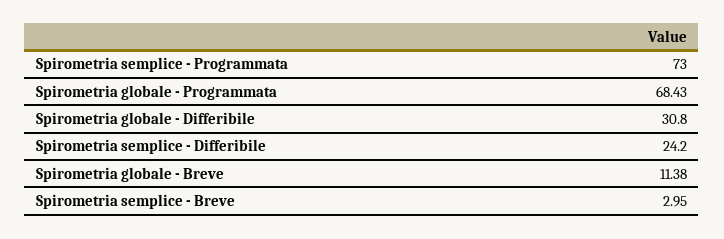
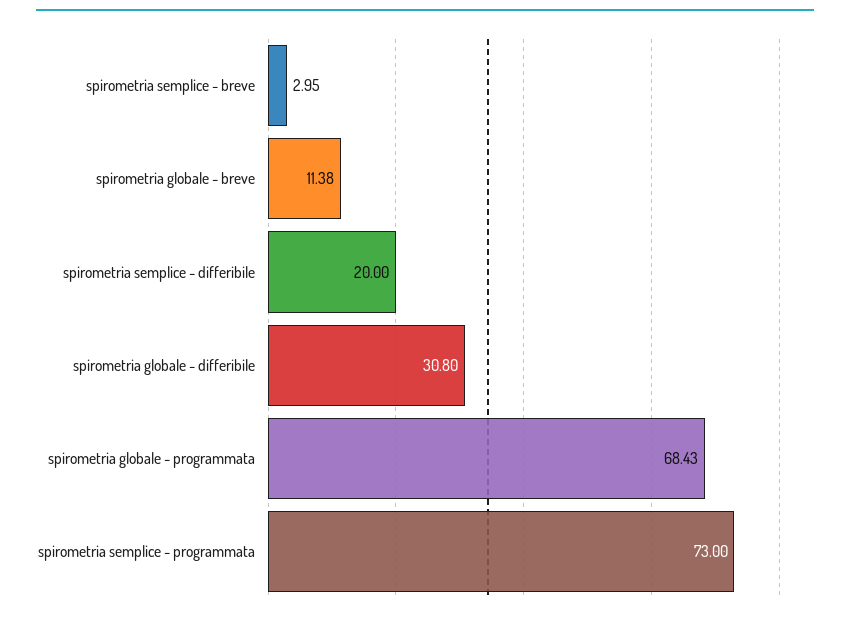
  {
    "Spirometria semplice - Programmata": 73,
    "Spirometria globale - Programmata": 68.43,
    "Spirometria globale - Differibile": 30.8,
-   "Spirometria semplice - Differibile": 24.2,
+   "Spirometria semplice - Differibile": 20,
    "Spirometria globale - Breve": 11.38,
    "Spirometria semplice - Breve": 2.95
  }

